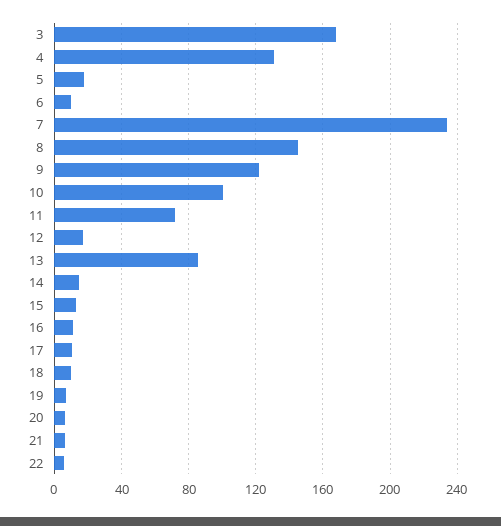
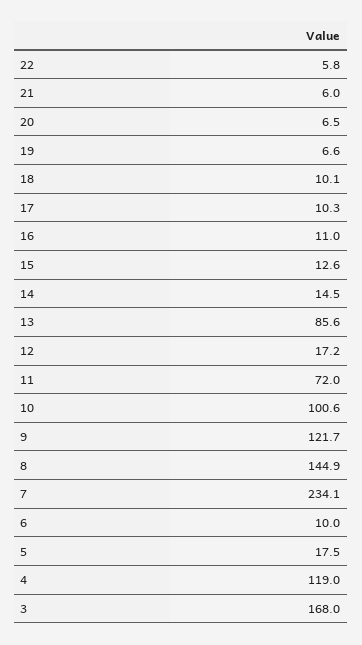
  {
    "3": 168,
-   "4": 130,
+   "4": 119,
    "5": 17.5,
    "6": 10,
    "7": 234.1,
    "8": 144.9,
    "9": 121.7,
    "10": 100.6,
    "11": 72,
    "12": 17.2,
    "13": 85.6,
    "14": 14.5,
    "15": 12.6,
    "16": 11,
    "17": 10.3,
    "18": 10.1,
    "19": 6.6,
    "20": 6.5,
    "21": 6,
    "22": 5.8
  }

